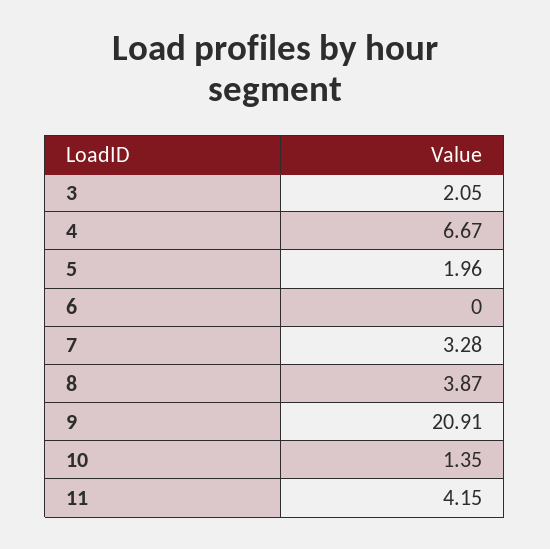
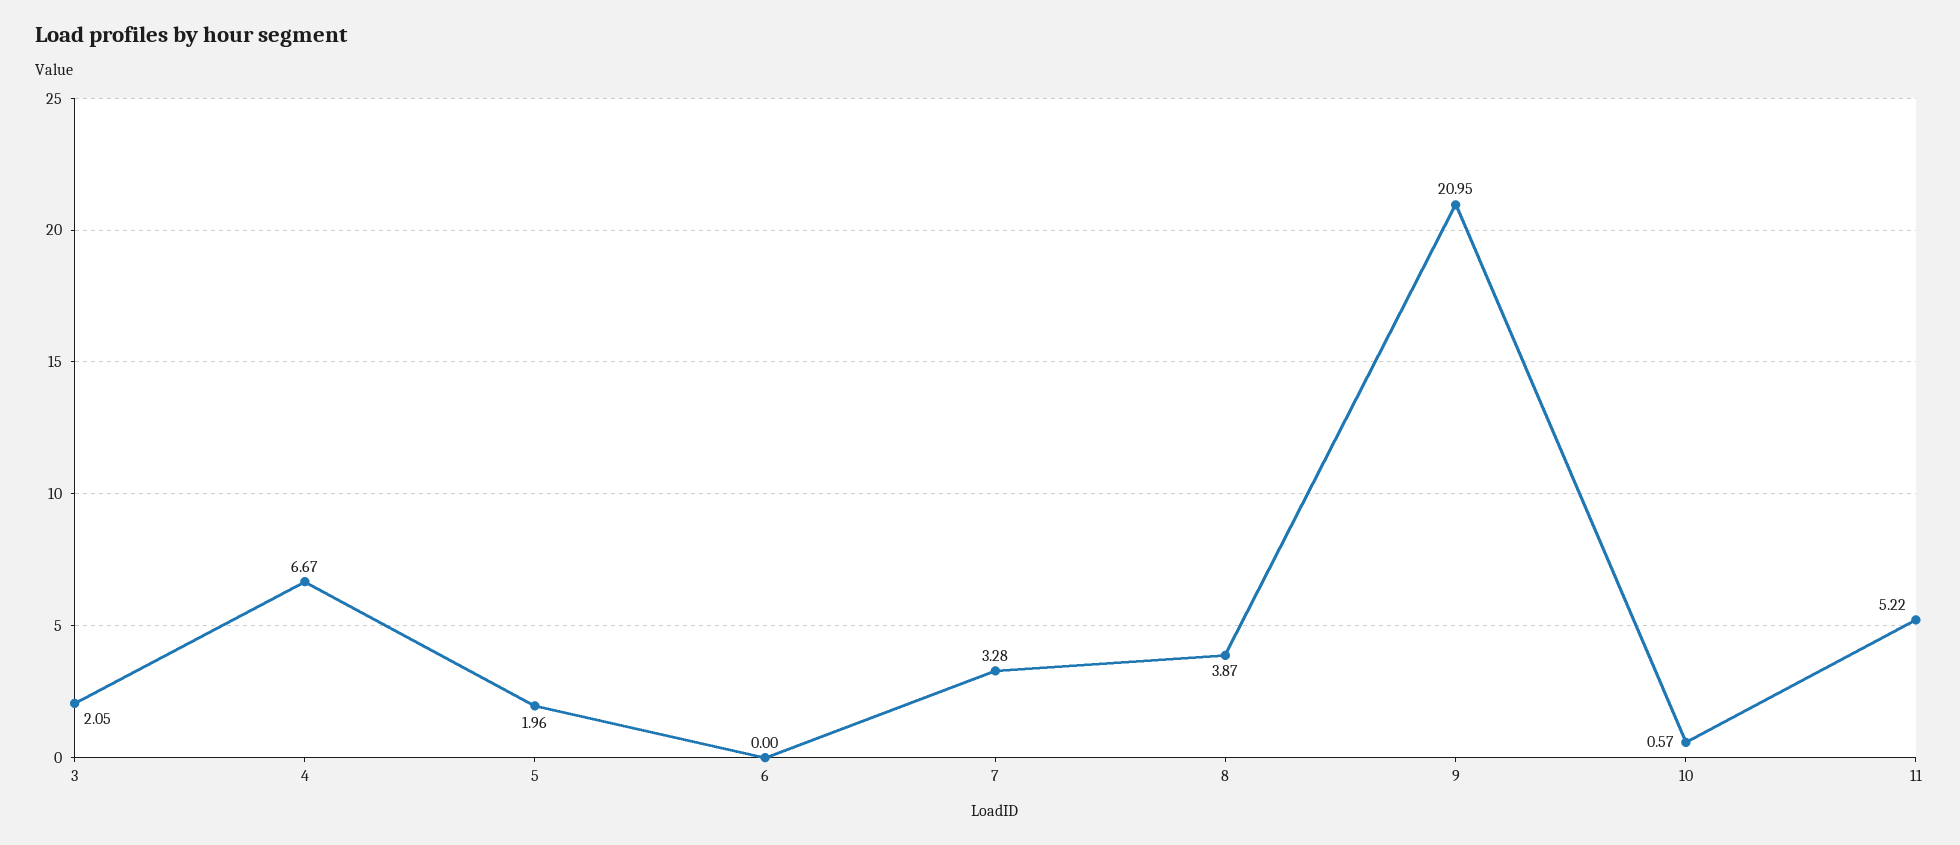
  {
    "3": 2.05,
    "4": 6.67,
    "5": 1.96,
    "6": 0,
    "7": 3.28,
    "8": 3.87,
-   "9": 20.91,
+   "9": 20.95,
-   "10": 1.35,
+   "10": 0.57,
-   "11": 4.15
+   "11": 5.22
  }

